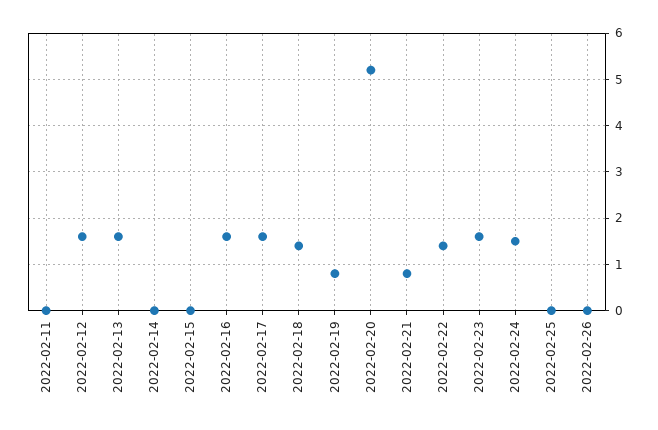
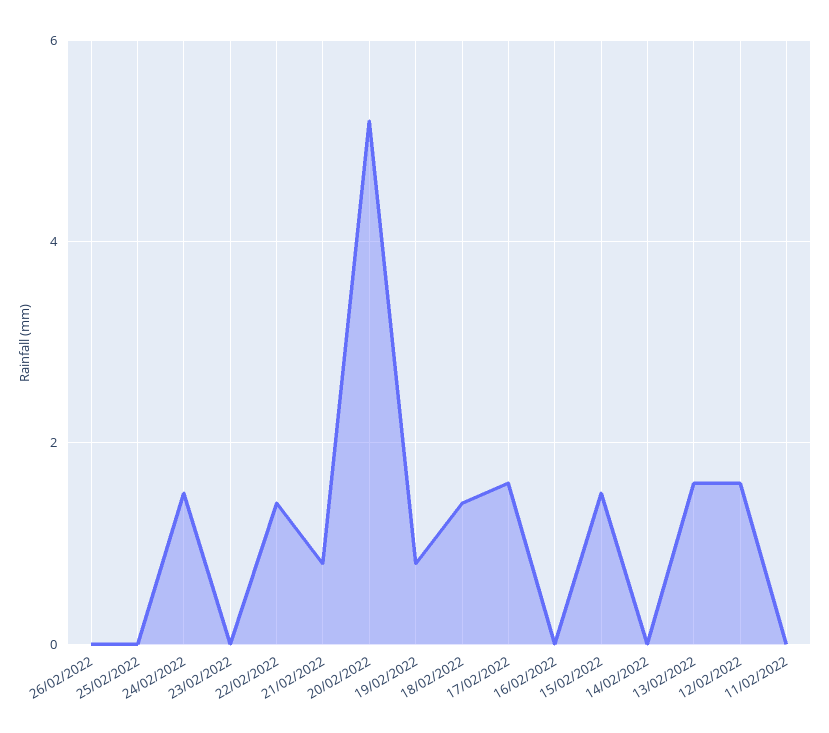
  {
    "2022-02-11": 0,
    "2022-02-12": 1.5,
    "2022-02-13": 1.5,
    "2022-02-14": 0,
-   "2022-02-15": 0,
+   "2022-02-15": 1.5,
-   "2022-02-16": 1.5,
+   "2022-02-16": 0,
    "2022-02-17": 1.5,
    "2022-02-18": 1.5,
    "2022-02-19": 1,
    "2022-02-20": 5,
    "2022-02-21": 1,
    "2022-02-22": 1.5,
-   "2022-02-23": 1.5,
+   "2022-02-23": 0,
    "2022-02-24": 1.5,
    "2022-02-25": 0,
    "2022-02-26": 0
  }

